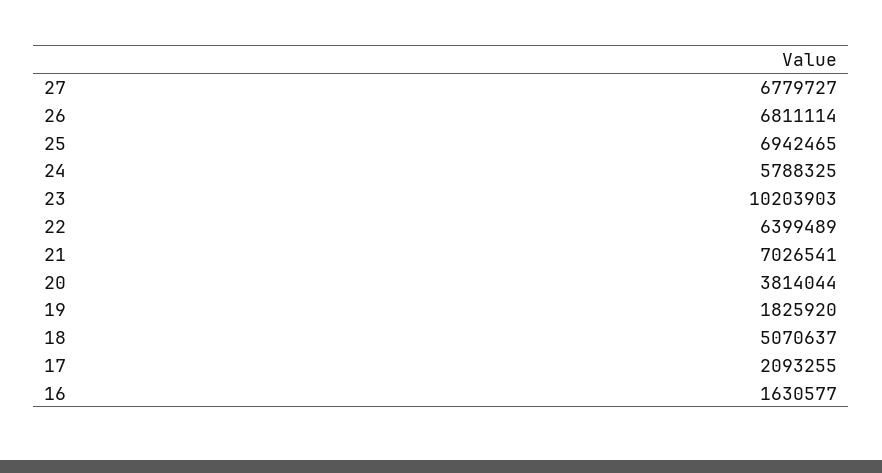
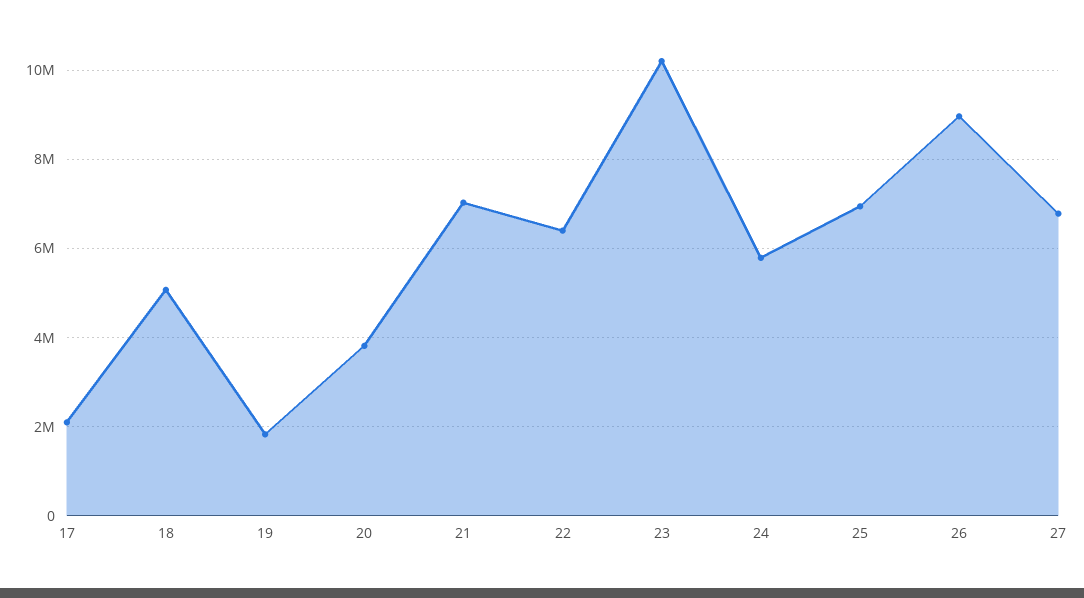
  {
    "27": 6779727,
-   "26": 6811114,
+   "26": 9000000,
    "25": 6942465,
    "24": 5788325,
    "23": 10203903,
    "22": 6399489,
    "21": 7026541,
    "20": 3814044,
    "19": 1825920,
    "18": 5070637,
-   "17": 2093255,
+   "17": 2093255
-   "16": 1630577
  }

